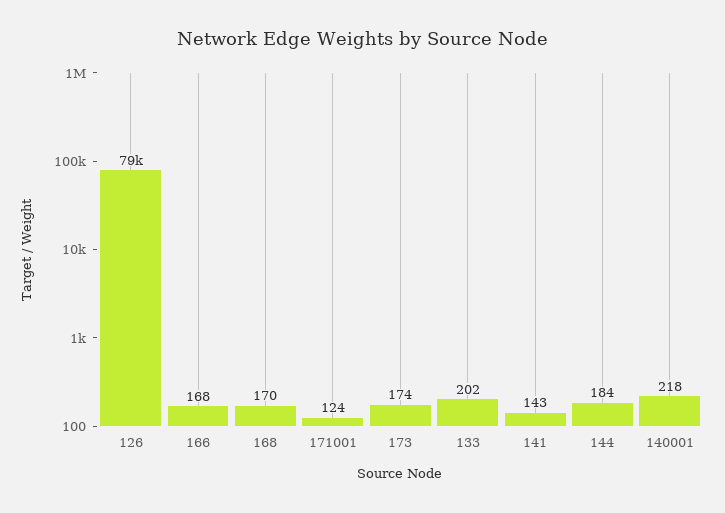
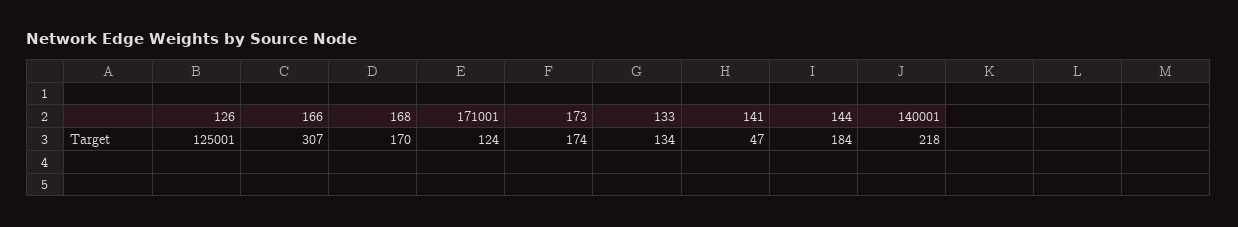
  {
-   "126": 79000,
+   "126": 125001,
-   "166": 168,
+   "166": 307,
    "168": 170,
    "171001": 124,
    "173": 174,
-   "133": 202,
+   "133": 134,
-   "141": 143,
+   "141": 47,
    "144": 184,
    "140001": 218
  }

